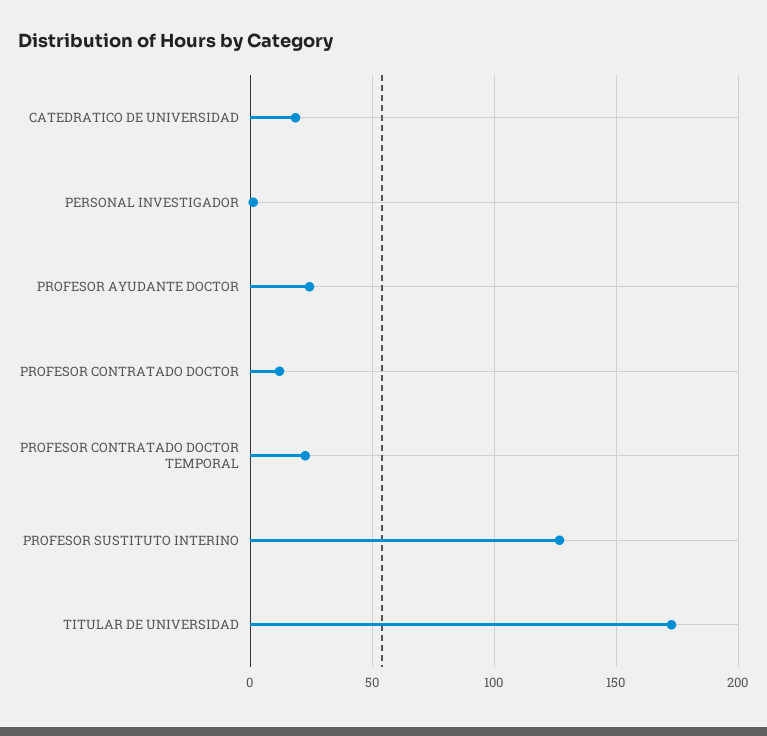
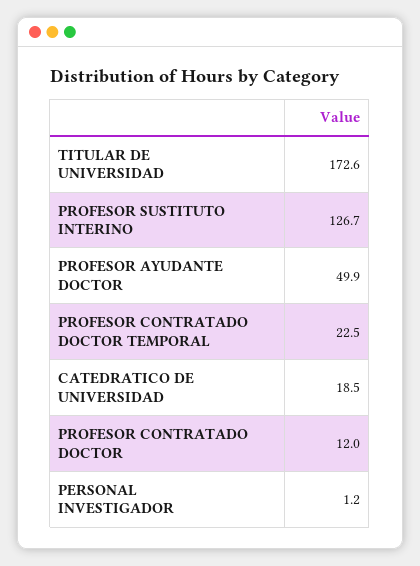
  {
    "CATEDRATICO DE UNIVERSIDAD": 18.5,
    "PERSONAL INVESTIGADOR": 1.2,
-   "PROFESOR AYUDANTE DOCTOR": 25,
+   "PROFESOR AYUDANTE DOCTOR": 49.9,
    "PROFESOR CONTRATADO DOCTOR": 12,
    "PROFESOR CONTRATADO DOCTOR TEMPORAL": 22.5,
    "PROFESOR SUSTITUTO INTERINO": 126.7,
    "TITULAR DE UNIVERSIDAD": 172.6
  }

